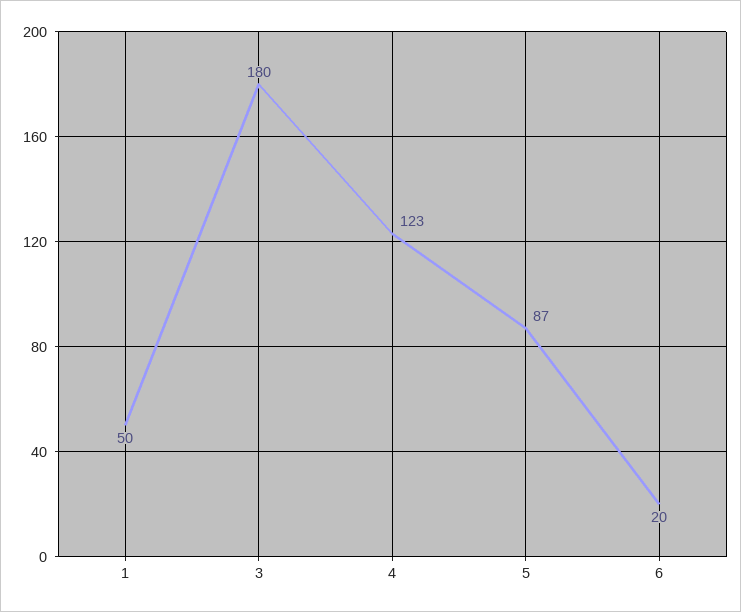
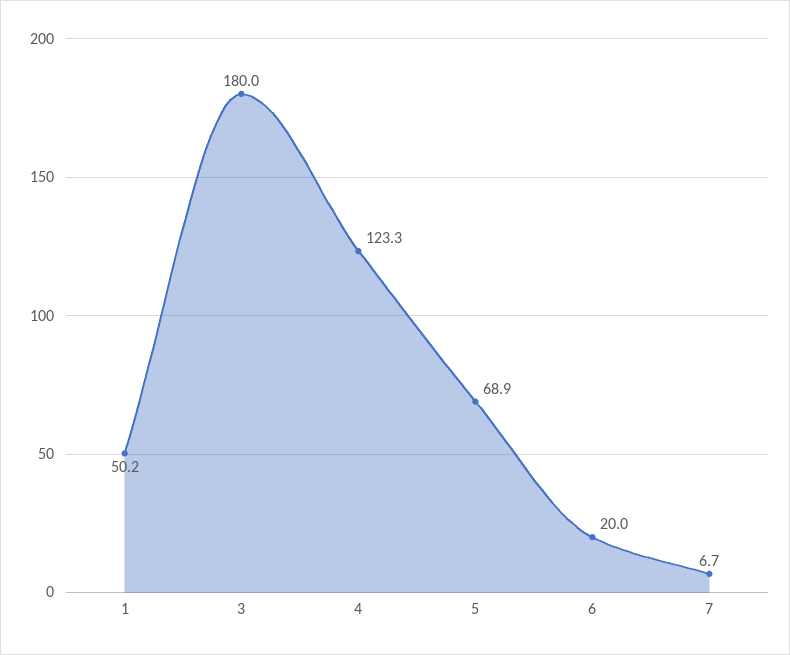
  {
    "1": 50.2,
    "3": 180,
    "4": 123.3,
-   "5": 87,
+   "5": 68.9,
-   "6": 20
+   "6": 20,
+   "7": 6.7
  }

